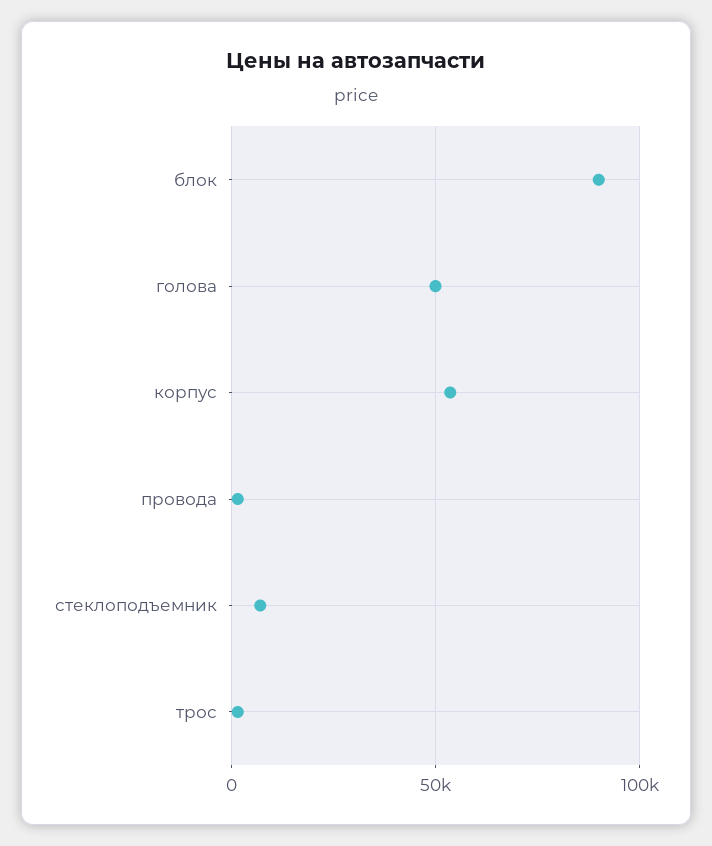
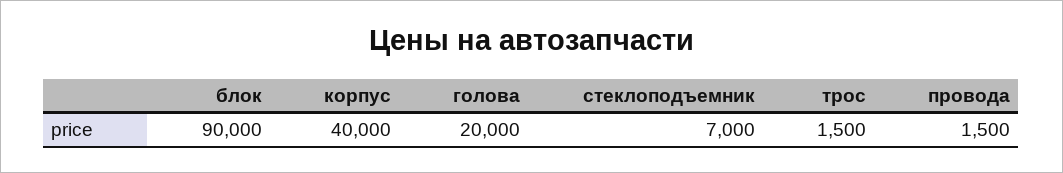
  {
    "блок": 90000,
-   "голова": 50000,
+   "голова": 20000,
-   "корпус": 55000,
+   "корпус": 40000,
    "провода": 1500,
    "стеклоподъемник": 7000,
    "трос": 1500
  }

